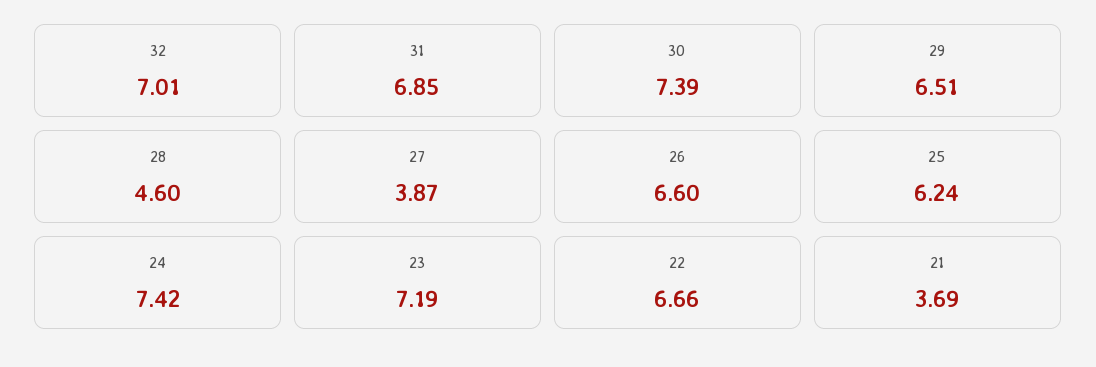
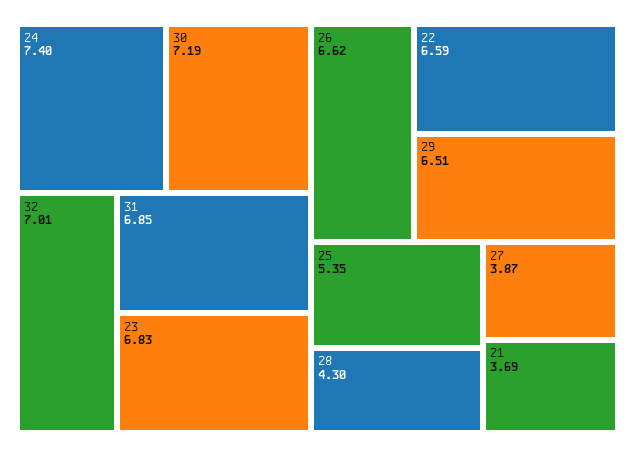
  {
    "32": 7.01,
    "31": 6.85,
-   "30": 7.39,
+   "30": 7.19,
    "29": 6.51,
-   "28": 4.6,
+   "28": 4.3,
    "27": 3.87,
-   "26": 6.6,
+   "26": 6.62,
-   "25": 6.24,
+   "25": 5.35,
-   "24": 7.42,
+   "24": 7.4,
-   "23": 7.19,
+   "23": 6.83,
-   "22": 6.66,
+   "22": 6.59,
    "21": 3.69
  }

